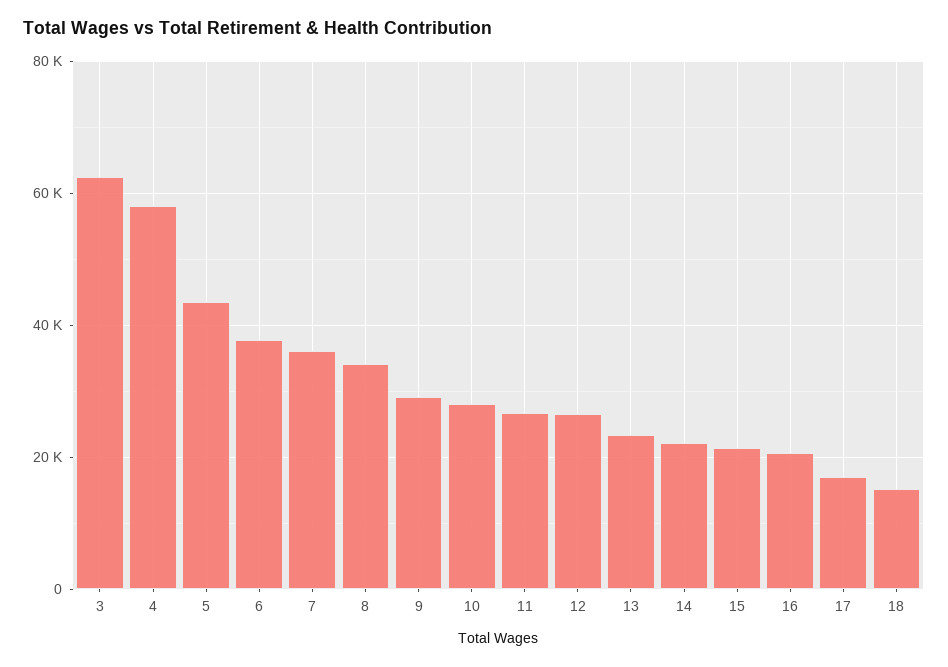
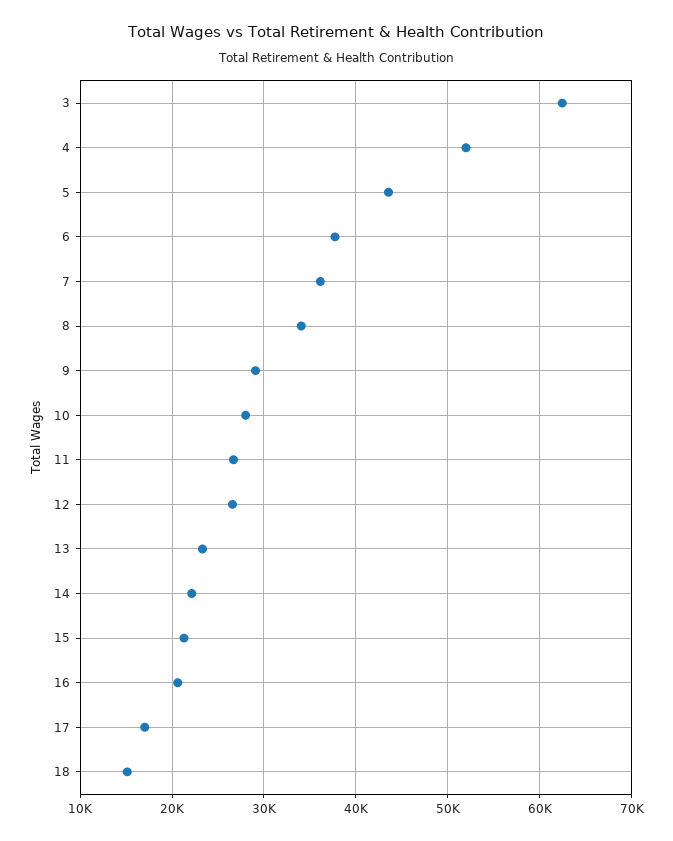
  {
    "3": 62000,
-   "4": 58000,
+   "4": 52000,
    "5": 44000,
    "6": 38000,
    "7": 36000,
    "8": 34000,
    "9": 29000,
    "10": 28000,
    "11": 27000,
    "12": 27000,
    "13": 23000,
    "14": 22000,
    "15": 21000,
    "16": 21000,
    "17": 17000,
    "18": 15000
  }

